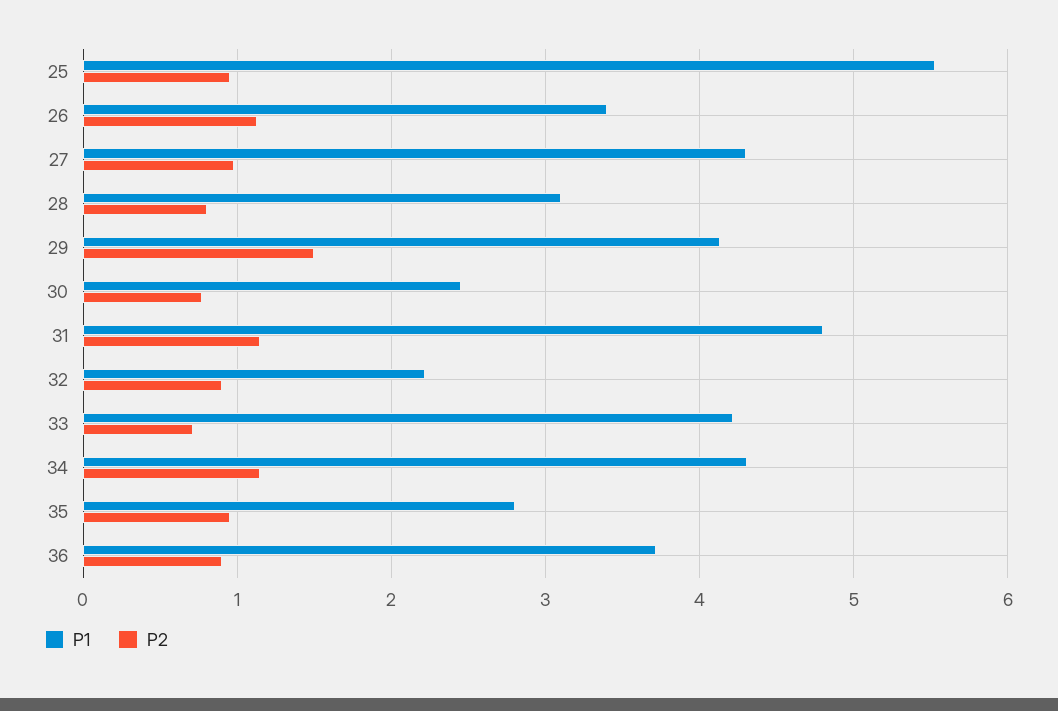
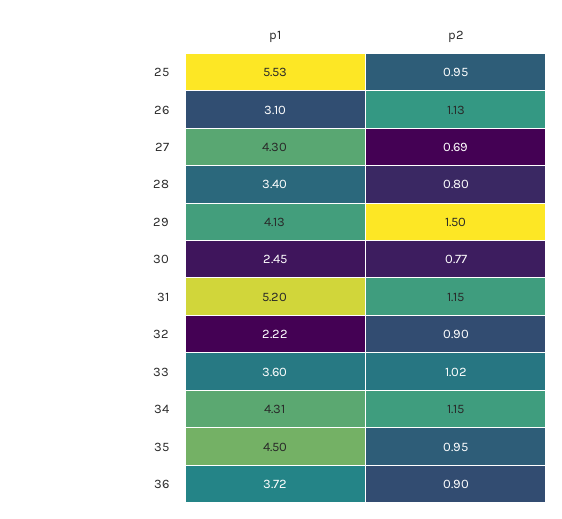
  {
    "P1": {
      "25": 5.53,
-     "26": 3.4,
+     "26": 3.1,
      "27": 4.3,
-     "28": 3.1,
+     "28": 3.4,
      "29": 4.13,
      "30": 2.45,
-     "31": 4.8,
+     "31": 5.2,
      "32": 2.22,
-     "33": 4.2,
+     "33": 3.6,
      "34": 4.31,
-     "35": 2.8,
+     "35": 4.5,
      "36": 3.72
    },
    "P2": {
      "25": 0.95,
      "26": 1.13,
-     "27": 1,
+     "27": 0.69,
      "28": 0.8,
      "29": 1.5,
      "30": 0.77,
      "31": 1.15,
      "32": 0.9,
-     "33": 0.7,
+     "33": 1.02,
      "34": 1.15,
      "35": 0.95,
      "36": 0.9
    }
  }

